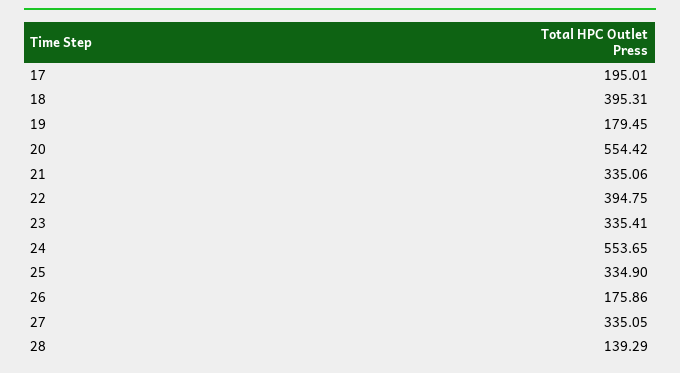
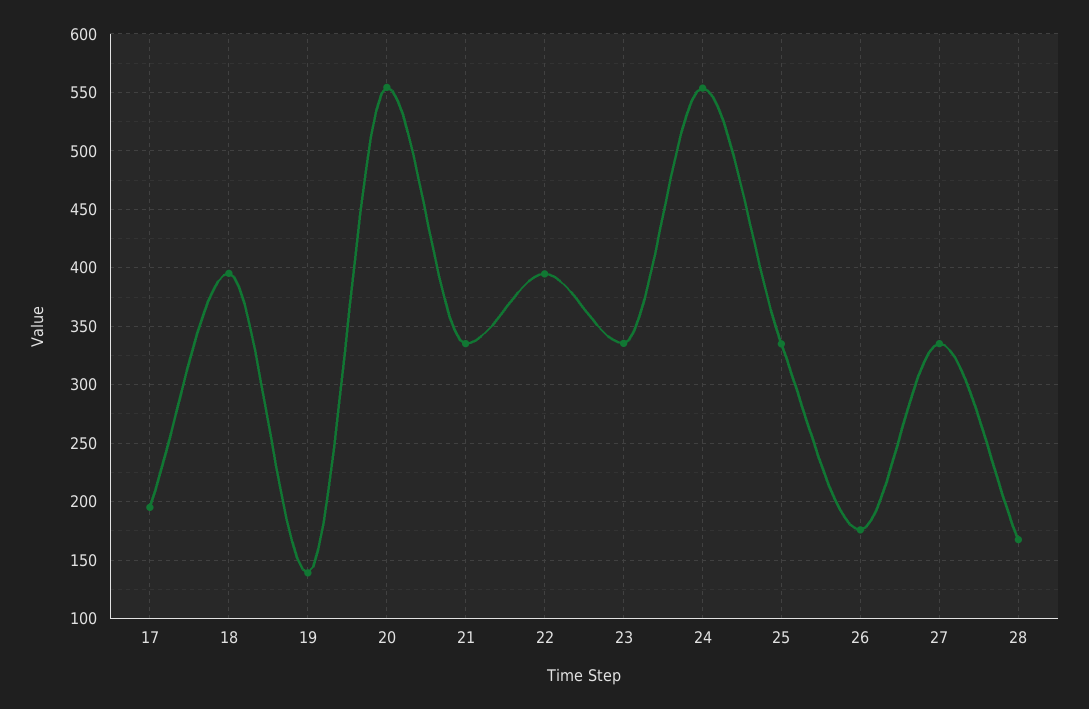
  {
    "17": 195.01,
    "18": 395.31,
-   "19": 179.45,
+   "19": 140,
    "20": 554.42,
    "21": 335.06,
    "22": 394.75,
    "23": 335.41,
    "24": 553.65,
    "25": 334.9,
    "26": 175.86,
    "27": 335.05,
-   "28": 139.29
+   "28": 170
  }

